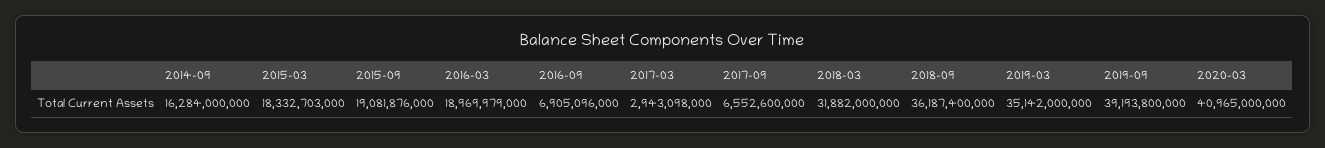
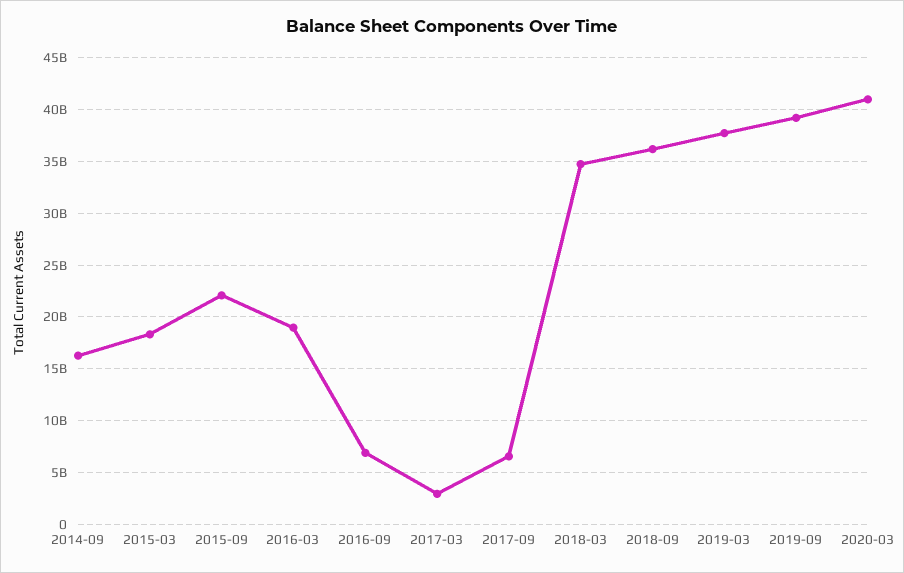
  {
    "2014-09": 16284000000,
    "2015-03": 18332703000,
-   "2015-09": 19081876000,
+   "2015-09": 22000000000,
    "2016-03": 18969979000,
    "2016-09": 6905096000,
    "2017-03": 2943098000,
    "2017-09": 6552600000,
-   "2018-03": 31882000000,
+   "2018-03": 35000000000,
    "2018-09": 36187400000,
-   "2019-03": 35142000000,
+   "2019-03": 38000000000,
    "2019-09": 39193800000,
    "2020-03": 40965000000
  }

